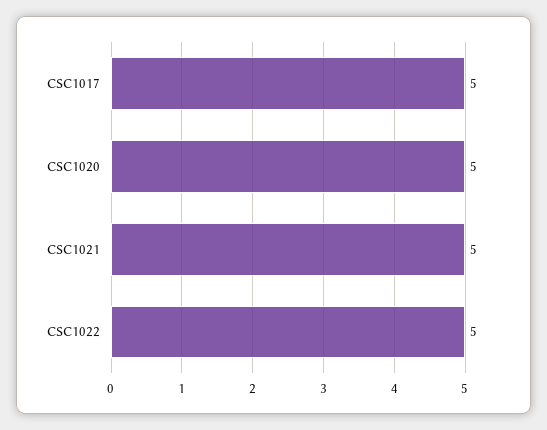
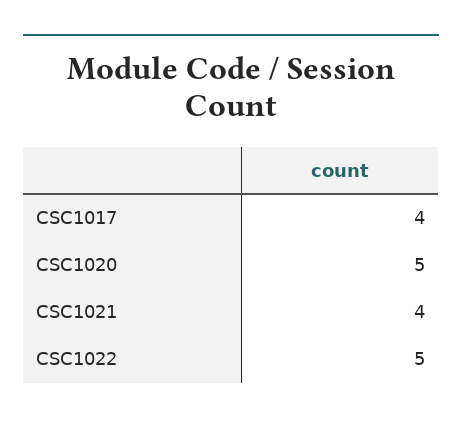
  {
-   "CSC1017": 5,
+   "CSC1017": 4,
    "CSC1020": 5,
-   "CSC1021": 5,
+   "CSC1021": 4,
    "CSC1022": 5
  }

